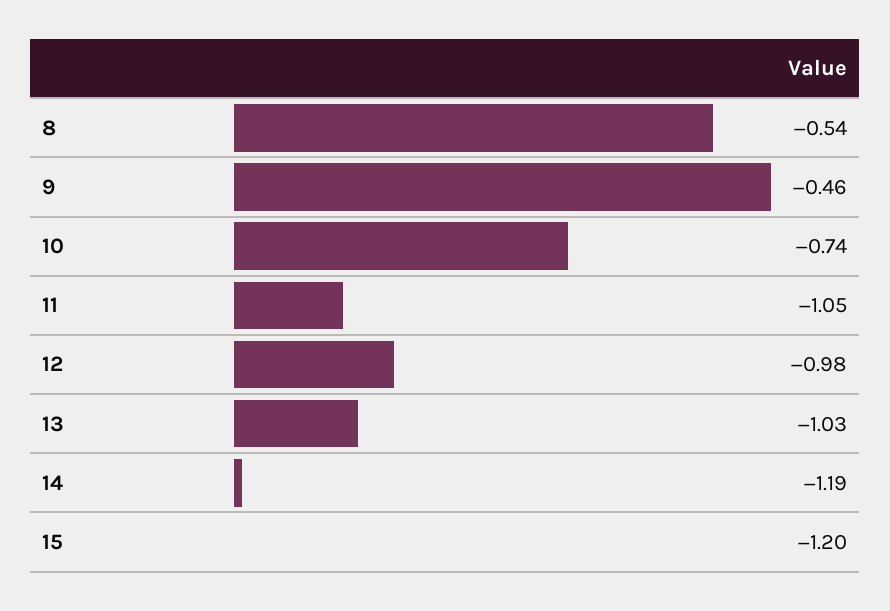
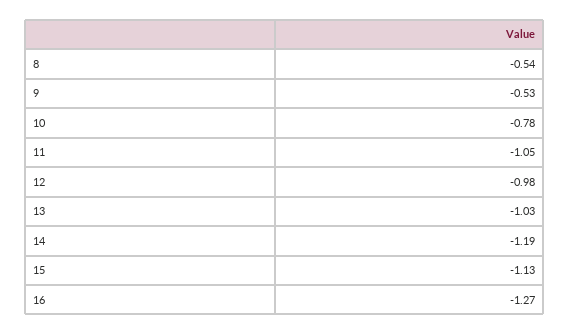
  {
    "8": -0.54,
-   "9": -0.46,
+   "9": -0.53,
-   "10": -0.74,
+   "10": -0.78,
    "11": -1.05,
    "12": -0.98,
    "13": -1.03,
    "14": -1.19,
-   "15": -1.2
+   "15": -1.13,
+   "16": -1.27
  }

